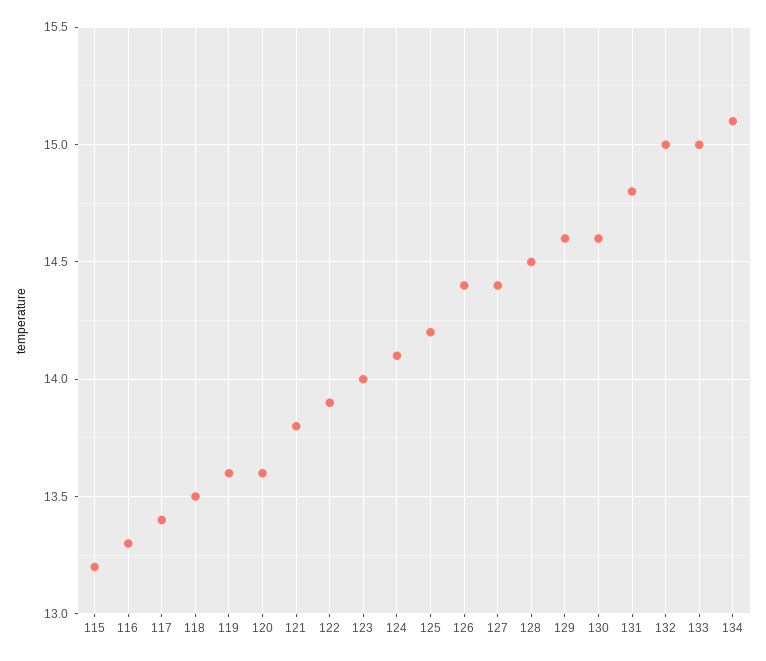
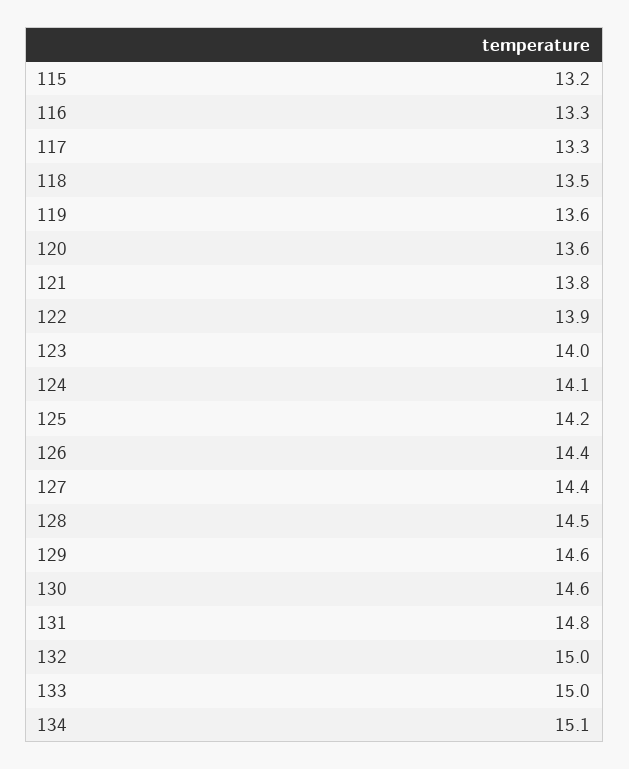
  {
    "115": 13.2,
    "116": 13.3,
-   "117": 13.4,
+   "117": 13.3,
    "118": 13.5,
    "119": 13.6,
    "120": 13.6,
    "121": 13.8,
    "122": 13.9,
    "123": 14,
    "124": 14.1,
    "125": 14.2,
    "126": 14.4,
    "127": 14.4,
    "128": 14.5,
    "129": 14.6,
    "130": 14.6,
    "131": 14.8,
    "132": 15,
    "133": 15,
    "134": 15.1
  }

